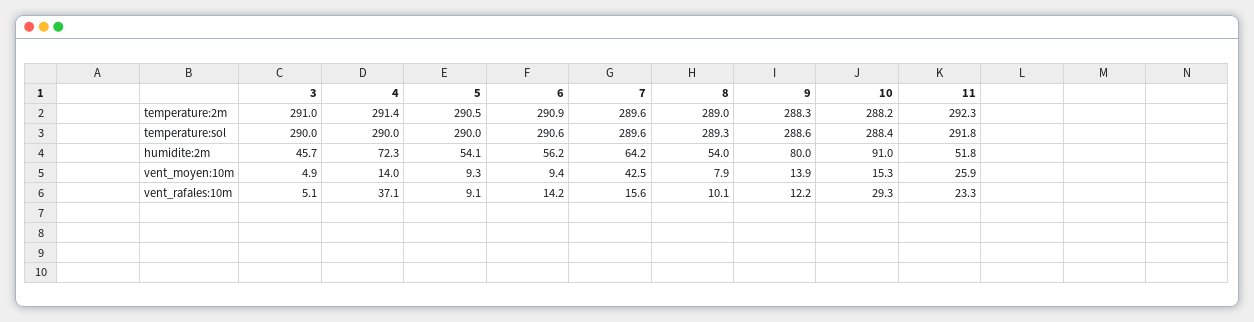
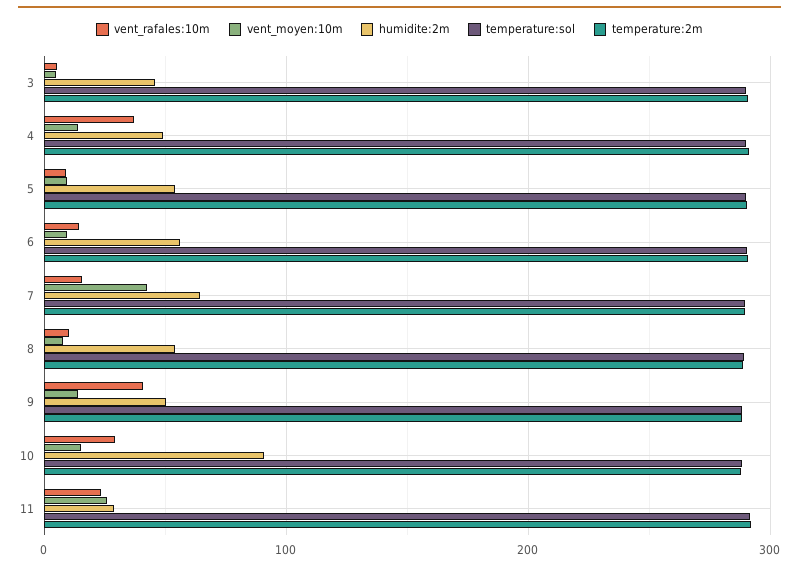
  {
    "temperature:2m": {
      "3": 291,
      "4": 291.4,
      "5": 290.5,
      "6": 290.9,
      "7": 289.6,
      "8": 289,
      "9": 288.3,
      "10": 288.2,
      "11": 292.3
    },
    "temperature:sol": {
      "3": 290,
      "4": 290,
      "5": 290,
      "6": 290.6,
      "7": 289.6,
      "8": 289.3,
      "9": 288.6,
      "10": 288.4,
      "11": 291.8
    },
    "humidite:2m": {
      "3": 45.7,
-     "4": 72.3,
+     "4": 50,
      "5": 54.1,
      "6": 56.2,
      "7": 64.2,
      "8": 54,
-     "9": 80,
+     "9": 50,
      "10": 91,
-     "11": 51.8
+     "11": 30
    },
    "vent_moyen:10m": {
      "3": 4.9,
      "4": 14,
      "5": 9.3,
      "6": 9.4,
      "7": 42.5,
      "8": 7.9,
      "9": 13.9,
      "10": 15.3,
      "11": 25.9
    },
    "vent_rafales:10m": {
      "3": 5.1,
      "4": 37.1,
      "5": 9.1,
      "6": 14.2,
      "7": 15.6,
      "8": 10.1,
-     "9": 12.2,
+     "9": 40,
      "10": 29.3,
      "11": 23.3
    }
  }

